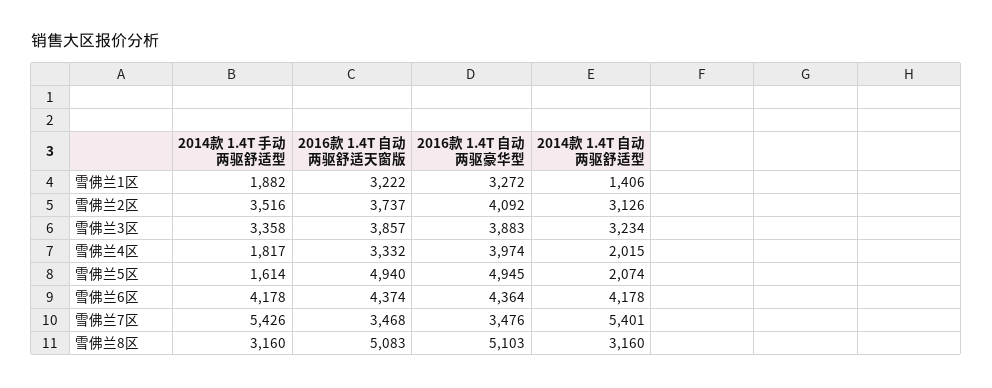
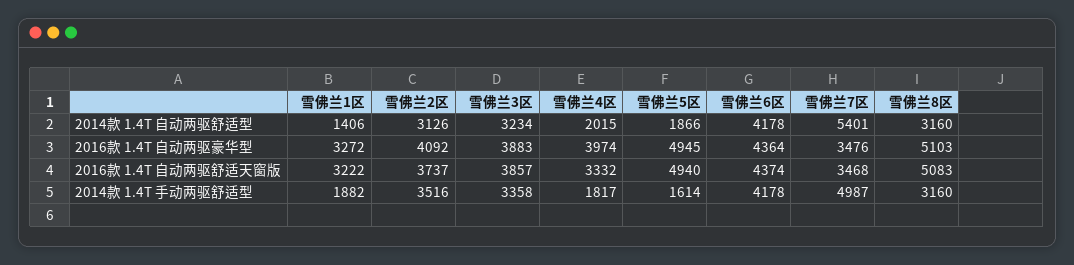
  {
    "2014款 1.4T 手动两驱舒适型": {
      "雪佛兰1区": 1882,
      "雪佛兰2区": 3516,
      "雪佛兰3区": 3358,
      "雪佛兰4区": 1817,
      "雪佛兰5区": 1614,
      "雪佛兰6区": 4178,
-     "雪佛兰7区": 5426,
+     "雪佛兰7区": 4987,
      "雪佛兰8区": 3160
    },
    "2016款 1.4T 自动两驱舒适天窗版": {
      "雪佛兰1区": 3222,
      "雪佛兰2区": 3737,
      "雪佛兰3区": 3857,
      "雪佛兰4区": 3332,
      "雪佛兰5区": 4940,
      "雪佛兰6区": 4374,
      "雪佛兰7区": 3468,
      "雪佛兰8区": 5083
    },
    "2016款 1.4T 自动两驱豪华型": {
      "雪佛兰1区": 3272,
      "雪佛兰2区": 4092,
      "雪佛兰3区": 3883,
      "雪佛兰4区": 3974,
      "雪佛兰5区": 4945,
      "雪佛兰6区": 4364,
      "雪佛兰7区": 3476,
      "雪佛兰8区": 5103
    },
    "2014款 1.4T 自动两驱舒适型": {
      "雪佛兰1区": 1406,
      "雪佛兰2区": 3126,
      "雪佛兰3区": 3234,
      "雪佛兰4区": 2015,
-     "雪佛兰5区": 2074,
+     "雪佛兰5区": 1866,
      "雪佛兰6区": 4178,
      "雪佛兰7区": 5401,
      "雪佛兰8区": 3160
    }
  }

